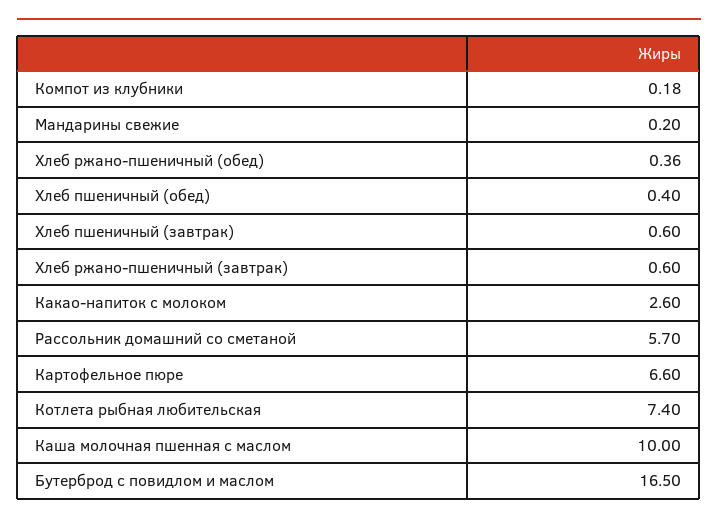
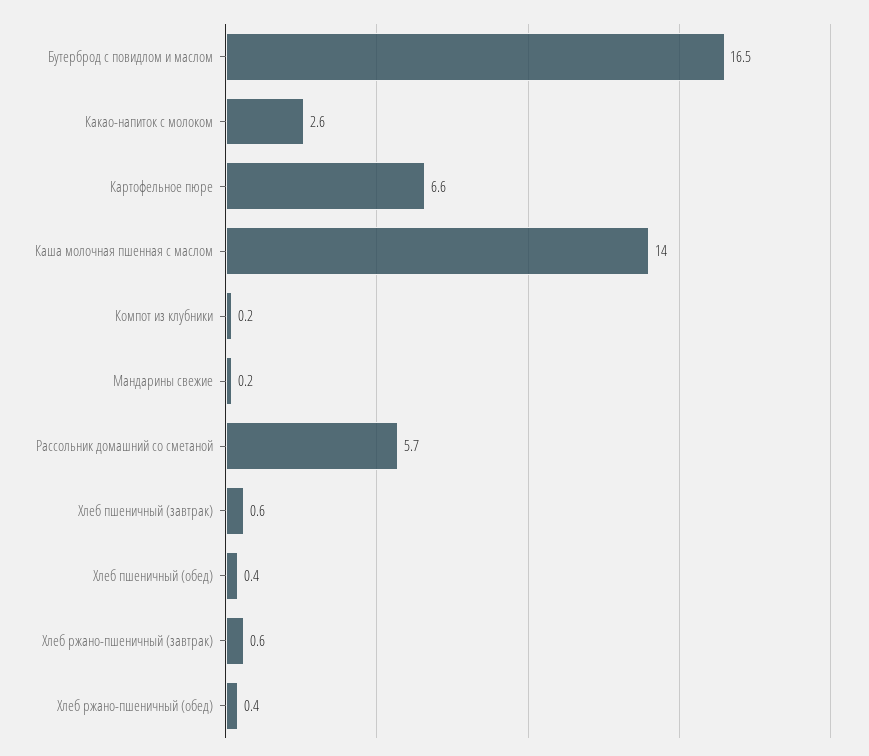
  {
    "Компот из клубники": 0.18,
    "Мандарины свежие": 0.2,
    "Хлеб ржано-пшеничный (обед)": 0.36,
    "Хлеб пшеничный (обед)": 0.4,
    "Хлеб пшеничный (завтрак)": 0.6,
    "Хлеб ржано-пшеничный (завтрак)": 0.6,
    "Какао-напиток с молоком": 2.6,
    "Рассольник домашний со сметаной": 5.7,
    "Картофельное пюре": 6.6,
-   "Котлета рыбная любительская": 7.4,
-   "Каша молочная пшенная с маслом": 10,
+   "Каша молочная пшенная с маслом": 14,
    "Бутерброд с повидлом и маслом": 16.5
  }

